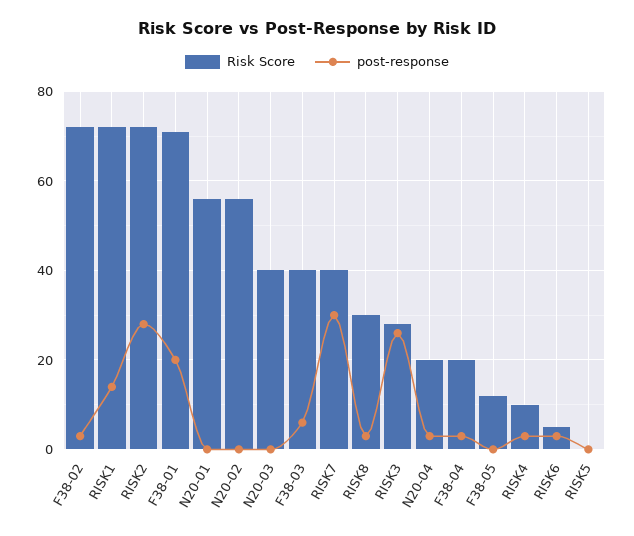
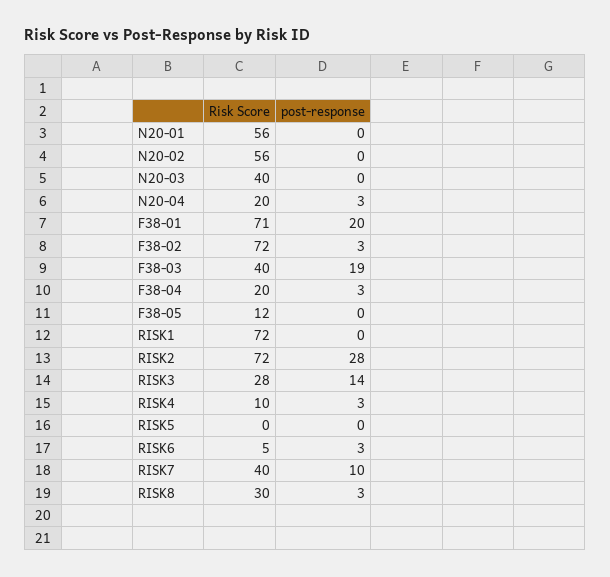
  {
    "Risk Score": {
      "F38-02": 72,
      "RISK1": 72,
      "RISK2": 72,
      "F38-01": 71,
      "N20-01": 56,
      "N20-02": 56,
      "N20-03": 40,
      "F38-03": 40,
      "RISK7": 40,
      "RISK8": 30,
      "RISK3": 28,
      "N20-04": 20,
      "F38-04": 20,
      "F38-05": 12,
      "RISK4": 10,
      "RISK6": 5,
      "RISK5": 0
    },
    "post-response": {
      "F38-02": 3,
-     "RISK1": 15,
+     "RISK1": 0,
      "RISK2": 28,
      "F38-01": 20,
      "N20-01": 0,
      "N20-02": 0,
      "N20-03": 0,
-     "F38-03": 5,
+     "F38-03": 19,
-     "RISK7": 30,
+     "RISK7": 10,
      "RISK8": 3,
-     "RISK3": 25,
+     "RISK3": 14,
      "N20-04": 3,
      "F38-04": 3,
      "F38-05": 0,
      "RISK4": 3,
      "RISK6": 3,
      "RISK5": 0
    }
  }

